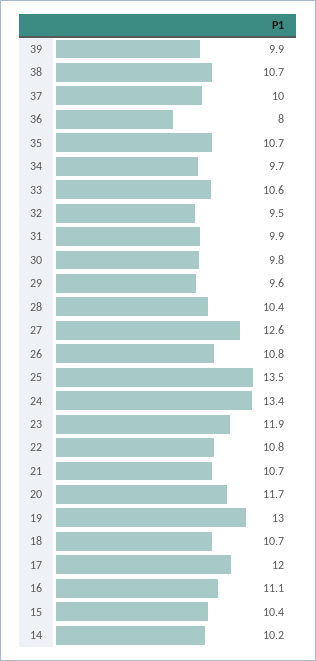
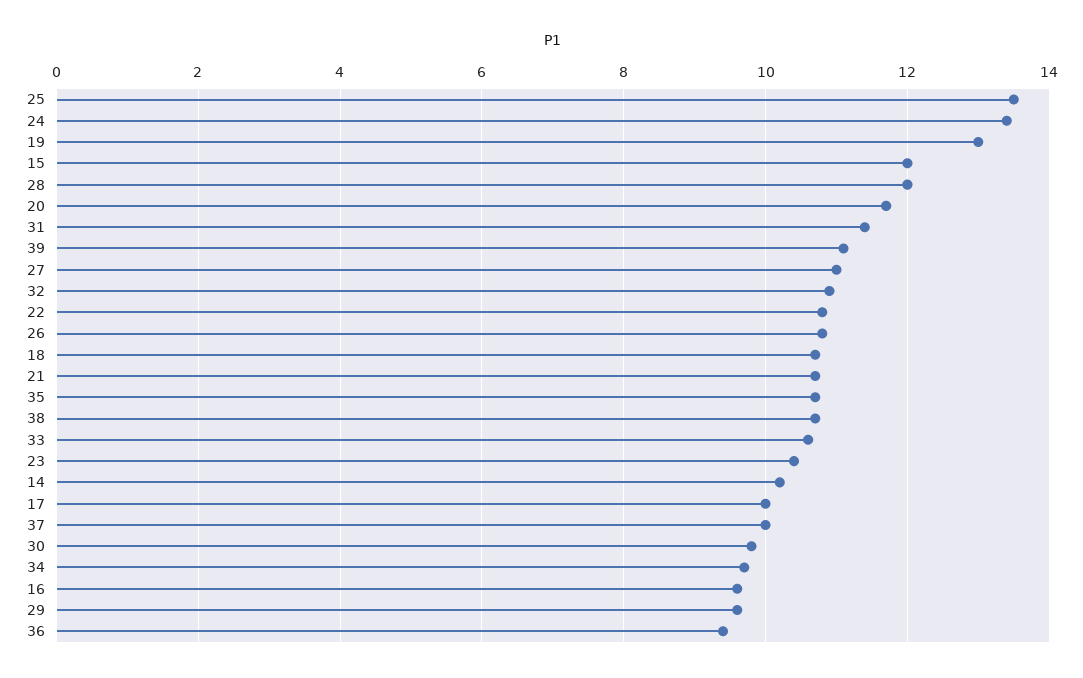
  {
-   "39": 9.9,
+   "39": 11,
    "38": 10.7,
    "37": 10,
-   "36": 8,
+   "36": 9.5,
    "35": 10.7,
    "34": 9.7,
    "33": 10.6,
-   "32": 9.5,
+   "32": 11,
-   "31": 9.9,
+   "31": 11.5,
    "30": 9.8,
    "29": 9.6,
-   "28": 10.4,
+   "28": 12,
-   "27": 12.6,
+   "27": 11,
    "26": 10.8,
    "25": 13.5,
    "24": 13.4,
-   "23": 11.9,
+   "23": 10.5,
    "22": 10.8,
    "21": 10.7,
    "20": 11.7,
    "19": 13,
    "18": 10.7,
-   "17": 12,
+   "17": 10,
-   "16": 11.1,
+   "16": 9.5,
-   "15": 10.4,
+   "15": 12,
    "14": 10.2
  }

